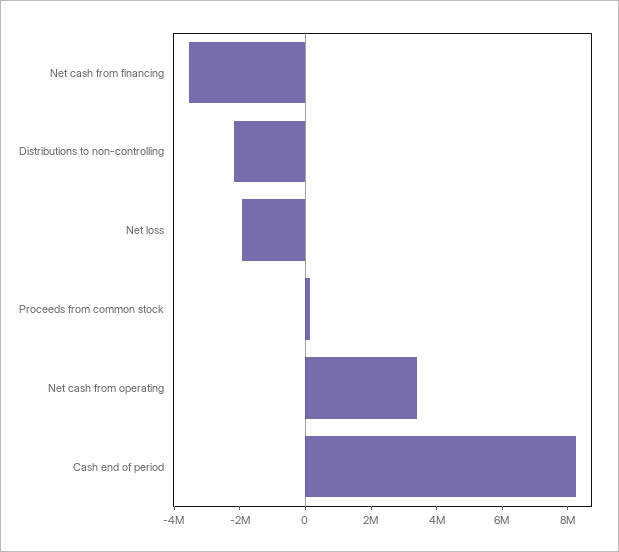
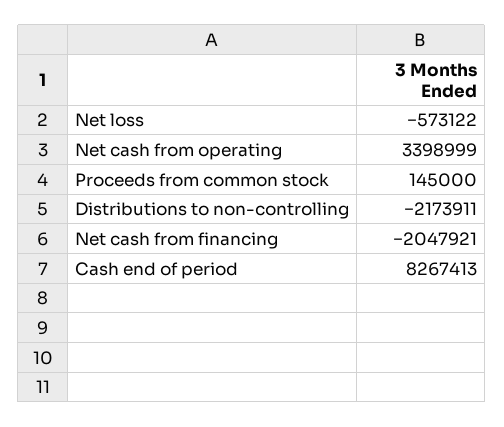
  {
-   "Net cash from financing": -3500000,
+   "Net cash from financing": -2047921,
    "Distributions to non-controlling": -2173911,
-   "Net loss": -2000000,
+   "Net loss": -573122,
    "Proceeds from common stock": 145000,
    "Net cash from operating": 3398999,
    "Cash end of period": 8267413
  }

